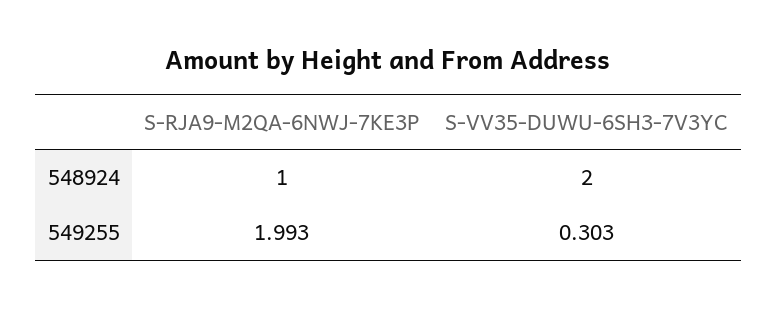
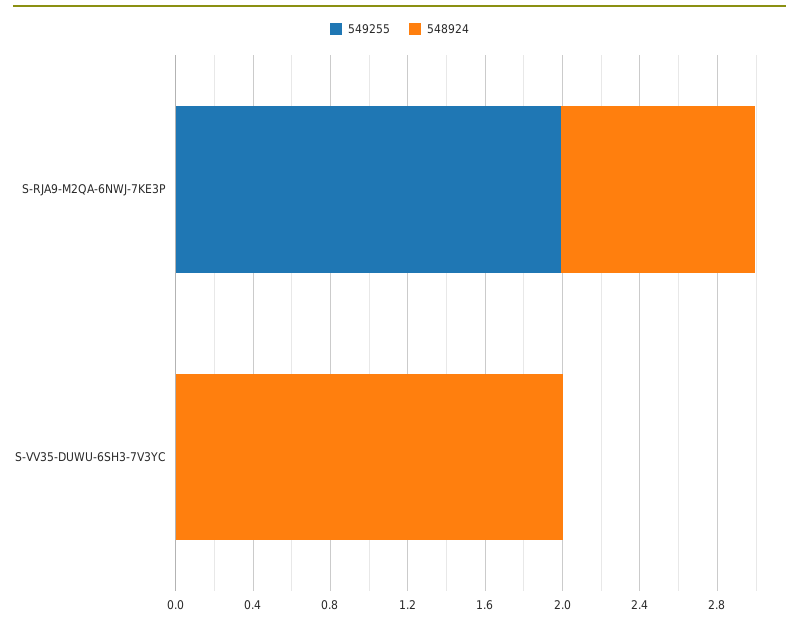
  {
    "548924": {
      "S-RJA9-M2QA-6NWJ-7KE3P": 1,
      "S-VV35-DUWU-6SH3-7V3YC": 2
    },
    "549255": {
      "S-RJA9-M2QA-6NWJ-7KE3P": 1.993,
-     "S-VV35-DUWU-6SH3-7V3YC": 0.303
+     "S-VV35-DUWU-6SH3-7V3YC": 0
    }
  }

